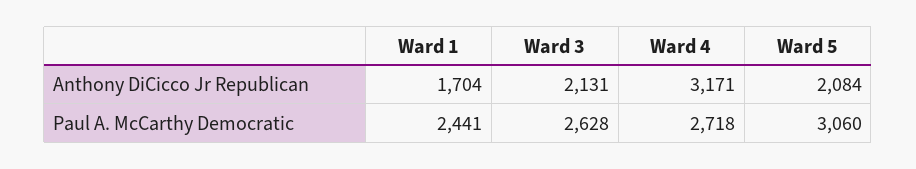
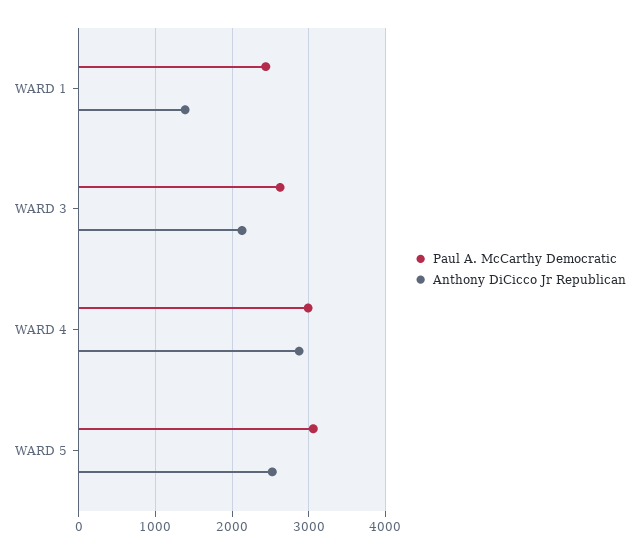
  {
    "Anthony DiCicco Jr Republican": {
-     "Ward 1": 1704,
+     "Ward 1": 1400,
      "Ward 3": 2131,
-     "Ward 4": 3171,
+     "Ward 4": 2900,
-     "Ward 5": 2084
+     "Ward 5": 2500
    },
    "Paul A. McCarthy Democratic": {
      "Ward 1": 2441,
      "Ward 3": 2628,
-     "Ward 4": 2718,
+     "Ward 4": 3000,
      "Ward 5": 3060
    }
  }

